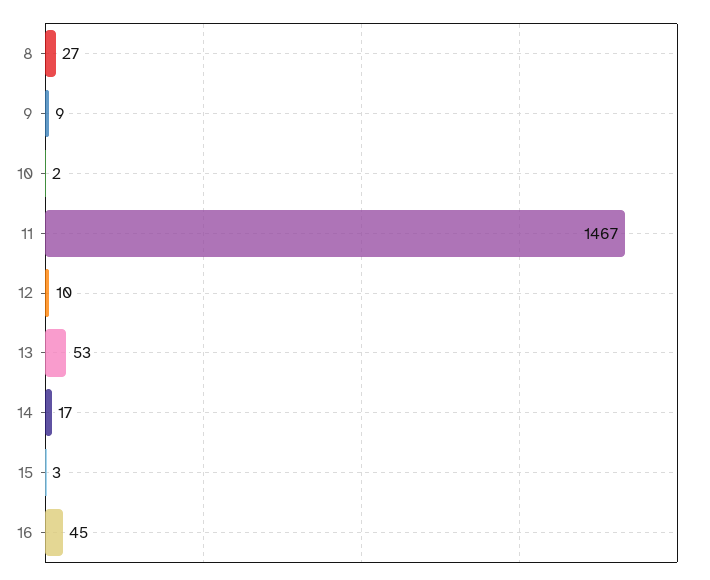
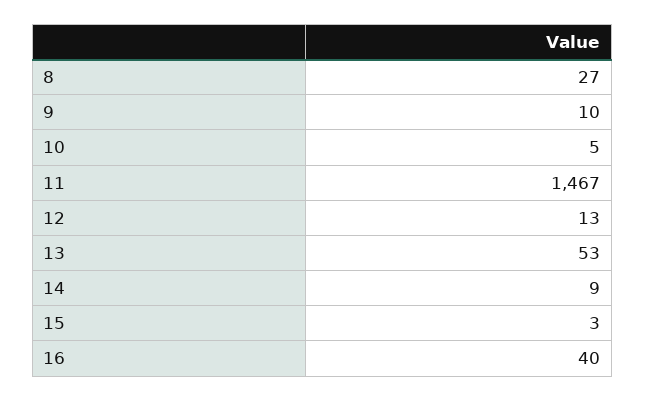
  {
    "8": 27,
-   "9": 9,
+   "9": 10,
-   "10": 2,
+   "10": 5,
    "11": 1467,
-   "12": 10,
+   "12": 13,
    "13": 53,
-   "14": 17,
+   "14": 9,
    "15": 3,
-   "16": 45
+   "16": 40
  }

